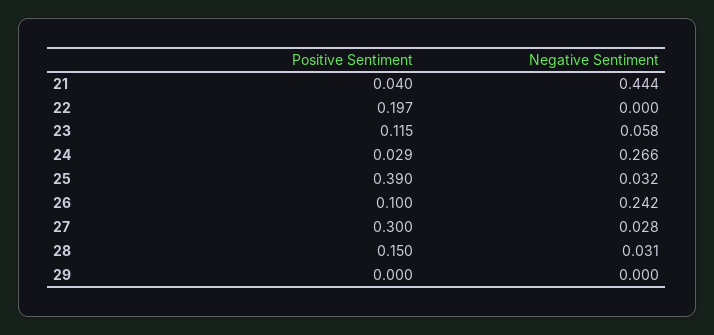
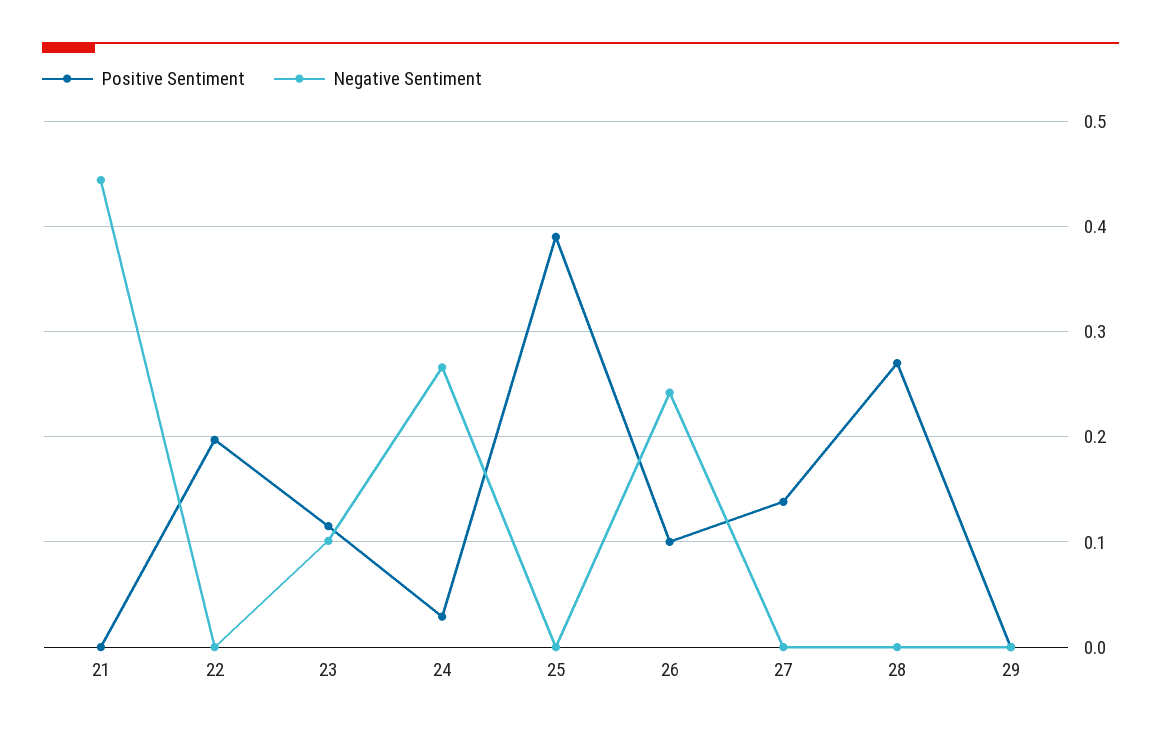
  {
    "Positive Sentiment": {
-     "21": 0.04,
+     "21": 0,
      "22": 0.197,
      "23": 0.115,
      "24": 0.029,
      "25": 0.39,
      "26": 0.1,
-     "27": 0.3,
+     "27": 0.14,
-     "28": 0.15,
+     "28": 0.27,
      "29": 0
    },
    "Negative Sentiment": {
      "21": 0.444,
      "22": 0,
-     "23": 0.058,
+     "23": 0.1,
      "24": 0.266,
-     "25": 0.032,
+     "25": 0,
      "26": 0.242,
-     "27": 0.028,
+     "27": 0,
-     "28": 0.031,
+     "28": 0,
      "29": 0
    }
  }

